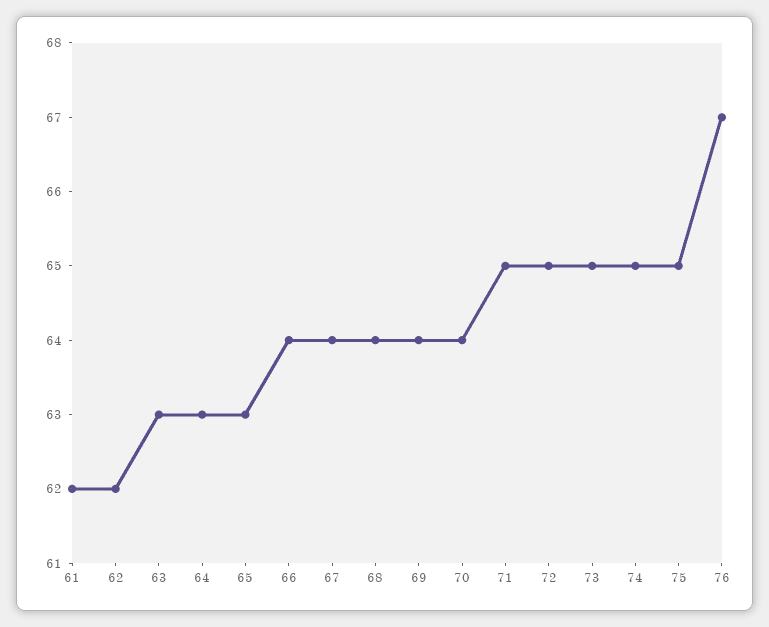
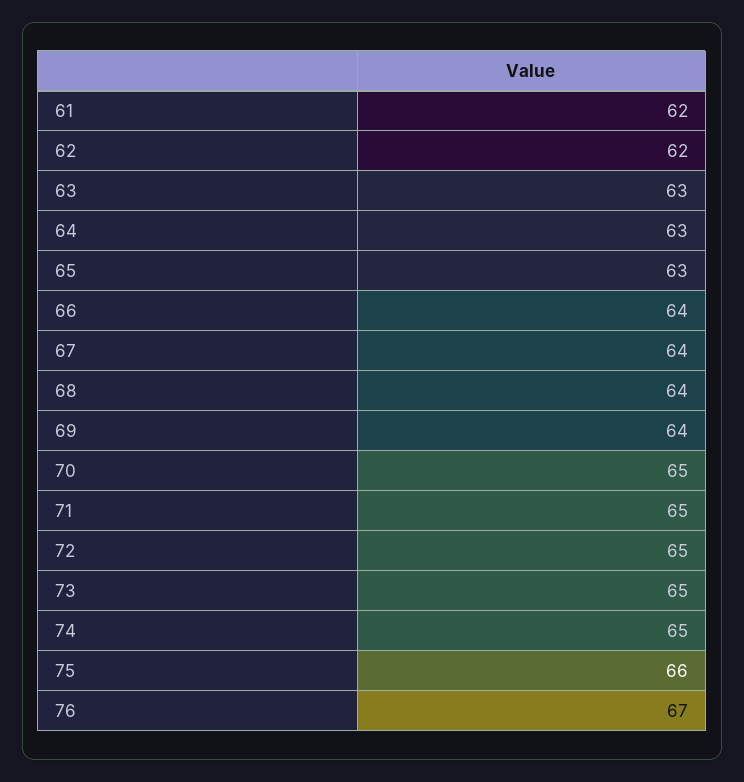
  {
    "61": 62,
    "62": 62,
    "63": 63,
    "64": 63,
    "65": 63,
    "66": 64,
    "67": 64,
    "68": 64,
    "69": 64,
-   "70": 64,
+   "70": 65,
    "71": 65,
    "72": 65,
    "73": 65,
    "74": 65,
-   "75": 65,
+   "75": 66,
    "76": 67
  }

